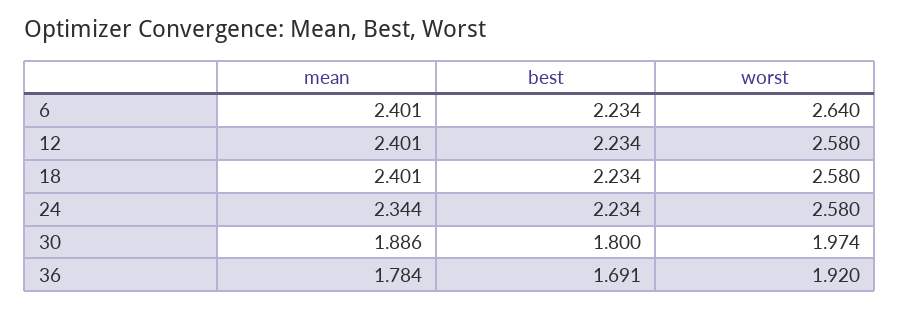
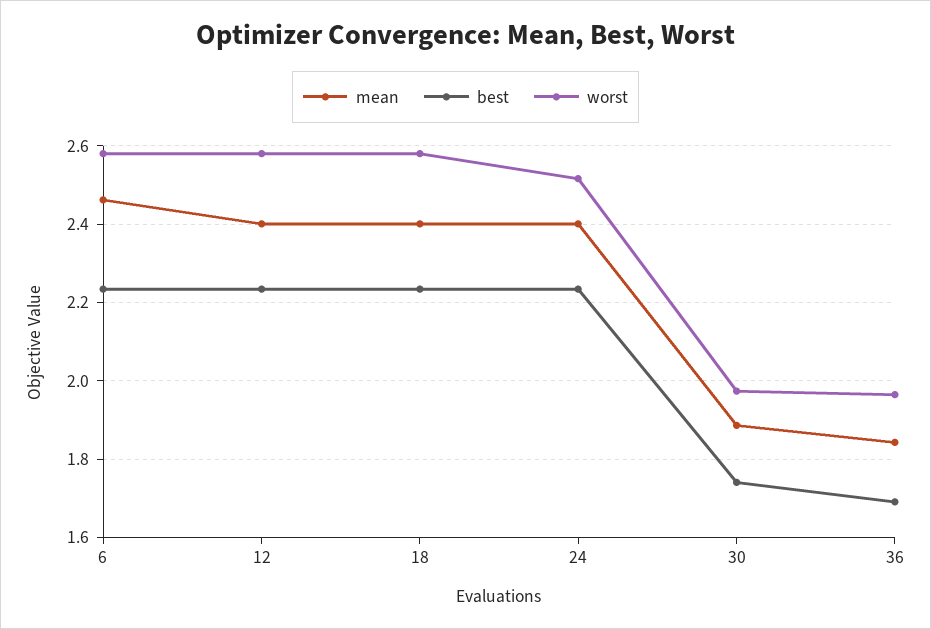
  {
    "mean": {
-     "6": 2.401,
+     "6": 2.46,
      "12": 2.401,
      "18": 2.401,
-     "24": 2.344,
+     "24": 2.4,
      "30": 1.886,
-     "36": 1.784
+     "36": 1.84
    },
    "best": {
      "6": 2.234,
      "12": 2.234,
      "18": 2.234,
      "24": 2.234,
-     "30": 1.8,
+     "30": 1.74,
      "36": 1.691
    },
    "worst": {
-     "6": 2.64,
+     "6": 2.58,
      "12": 2.58,
      "18": 2.58,
-     "24": 2.58,
+     "24": 2.52,
      "30": 1.974,
-     "36": 1.92
+     "36": 1.96
    }
  }

